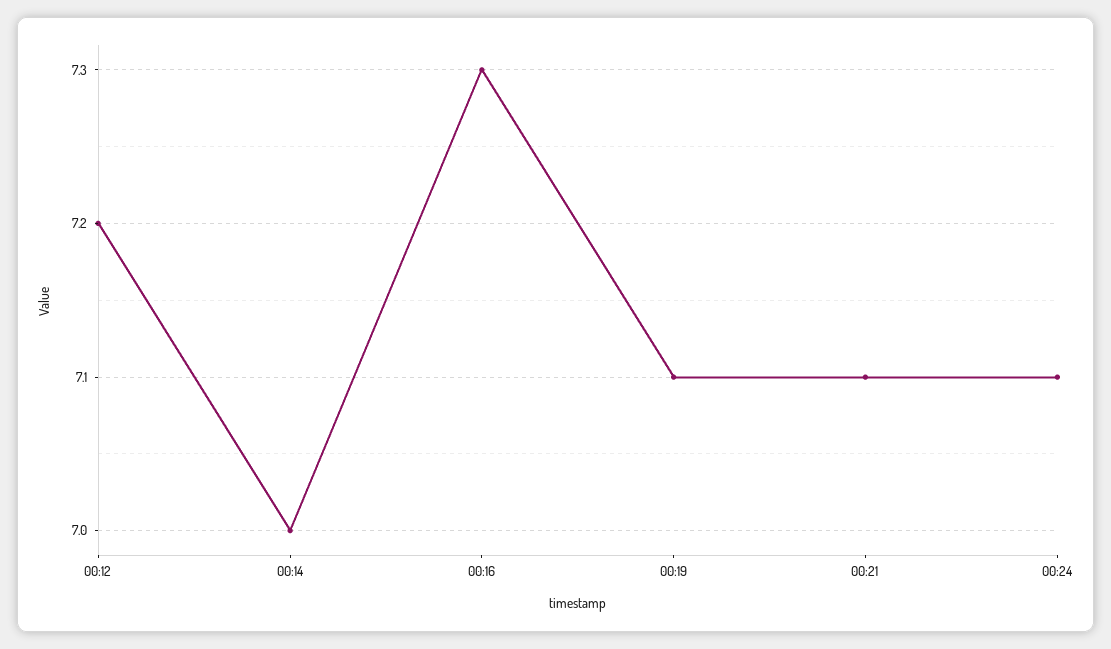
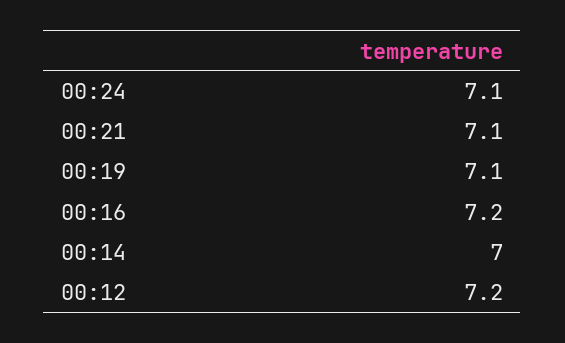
  {
    "00:12": 7.2,
    "00:14": 7,
-   "00:16": 7.3,
+   "00:16": 7.2,
    "00:19": 7.1,
    "00:21": 7.1,
    "00:24": 7.1
  }

